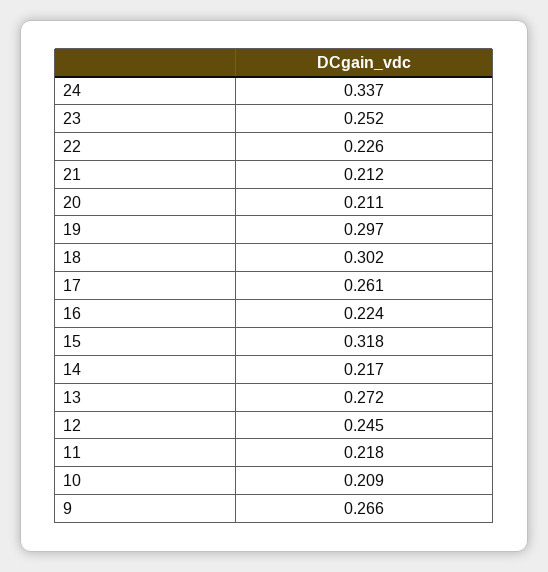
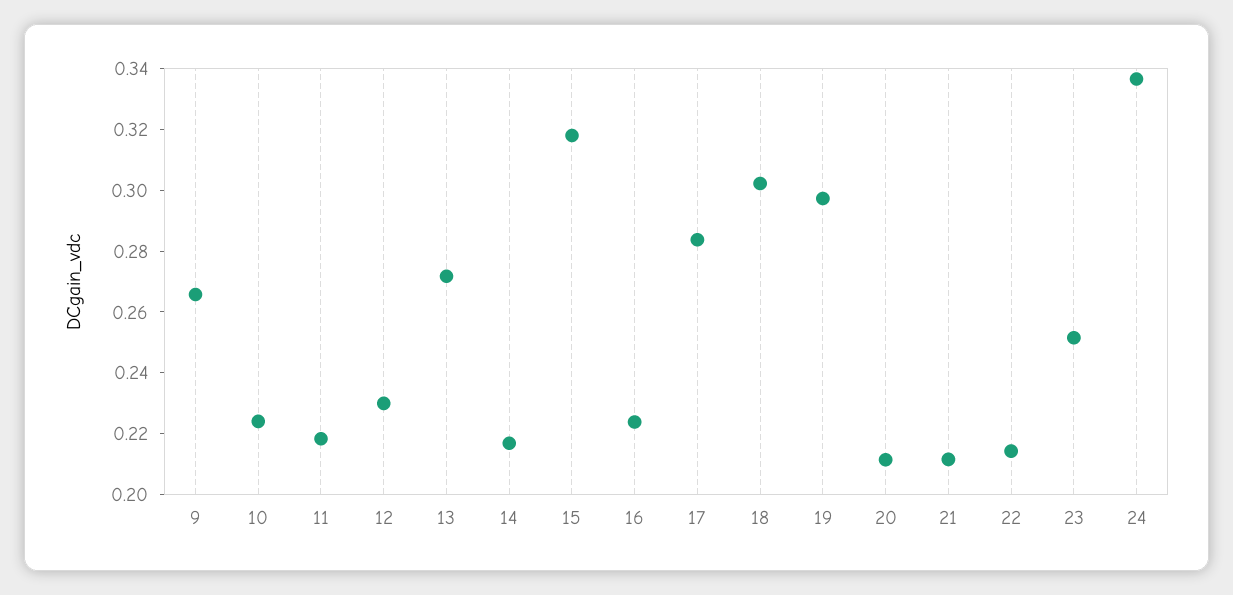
  {
    "24": 0.337,
    "23": 0.252,
-   "22": 0.226,
+   "22": 0.215,
    "21": 0.212,
    "20": 0.211,
    "19": 0.297,
    "18": 0.302,
-   "17": 0.261,
+   "17": 0.285,
    "16": 0.224,
    "15": 0.318,
    "14": 0.217,
    "13": 0.272,
-   "12": 0.245,
+   "12": 0.23,
    "11": 0.218,
-   "10": 0.209,
+   "10": 0.225,
    "9": 0.266
  }

